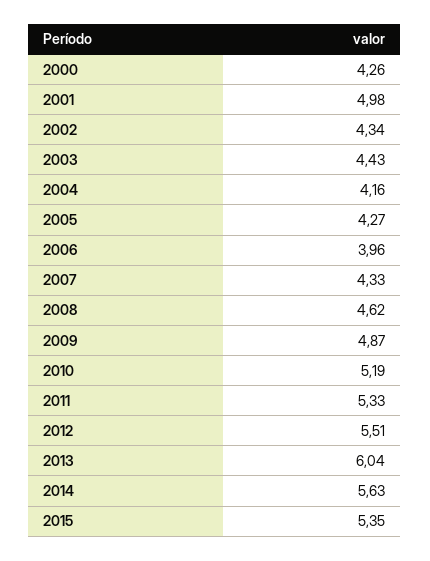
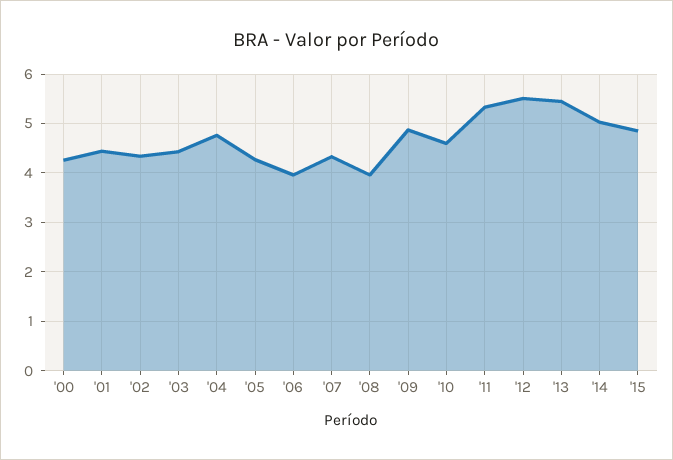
  {
    "2000": 4.26,
-   "2001": 4.98,
+   "2001": 4.4,
    "2002": 4.34,
    "2003": 4.43,
-   "2004": 4.16,
+   "2004": 4.8,
    "2005": 4.27,
    "2006": 3.96,
    "2007": 4.33,
-   "2008": 4.62,
+   "2008": 4,
    "2009": 4.87,
-   "2010": 5.19,
+   "2010": 4.6,
    "2011": 5.33,
    "2012": 5.51,
-   "2013": 6.04,
+   "2013": 5.4,
-   "2014": 5.63,
+   "2014": 5,
-   "2015": 5.35
+   "2015": 4.8
  }

